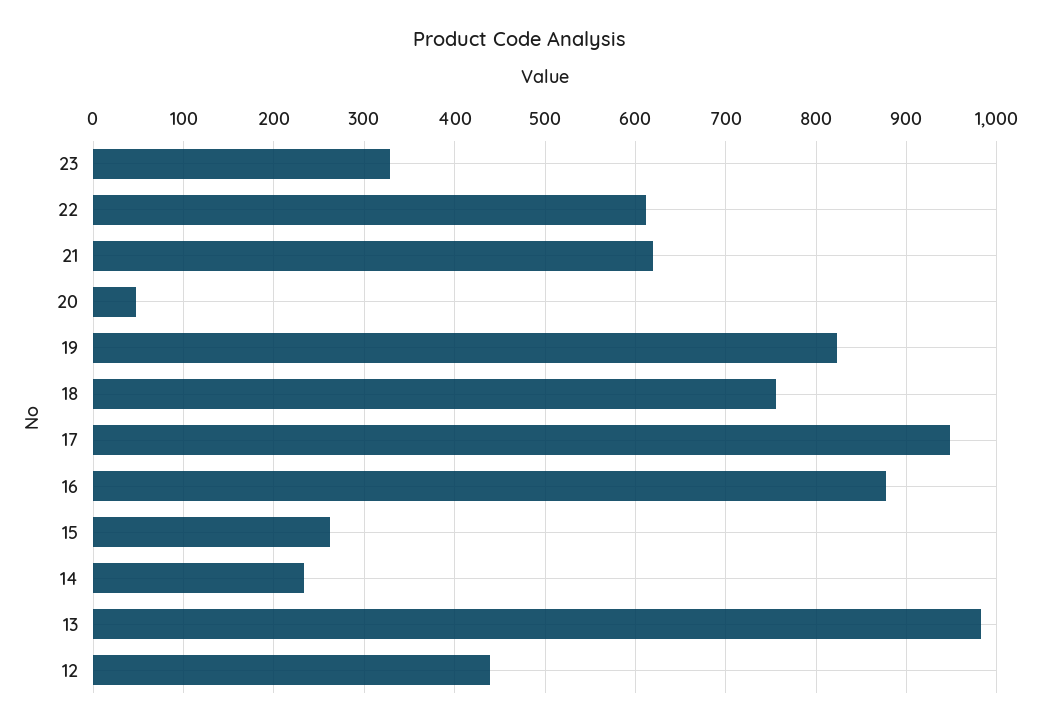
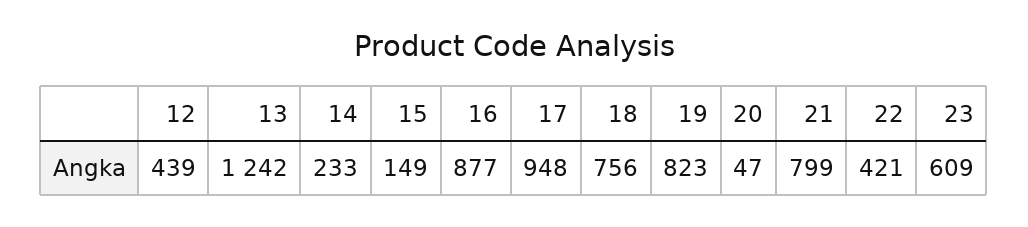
  {
-   "23": 330,
+   "23": 609,
-   "22": 610,
+   "22": 421,
-   "21": 620,
+   "21": 799,
    "20": 47,
    "19": 823,
    "18": 756,
    "17": 948,
    "16": 877,
-   "15": 260,
+   "15": 149,
    "14": 233,
-   "13": 980,
+   "13": 1242,
    "12": 439
  }

